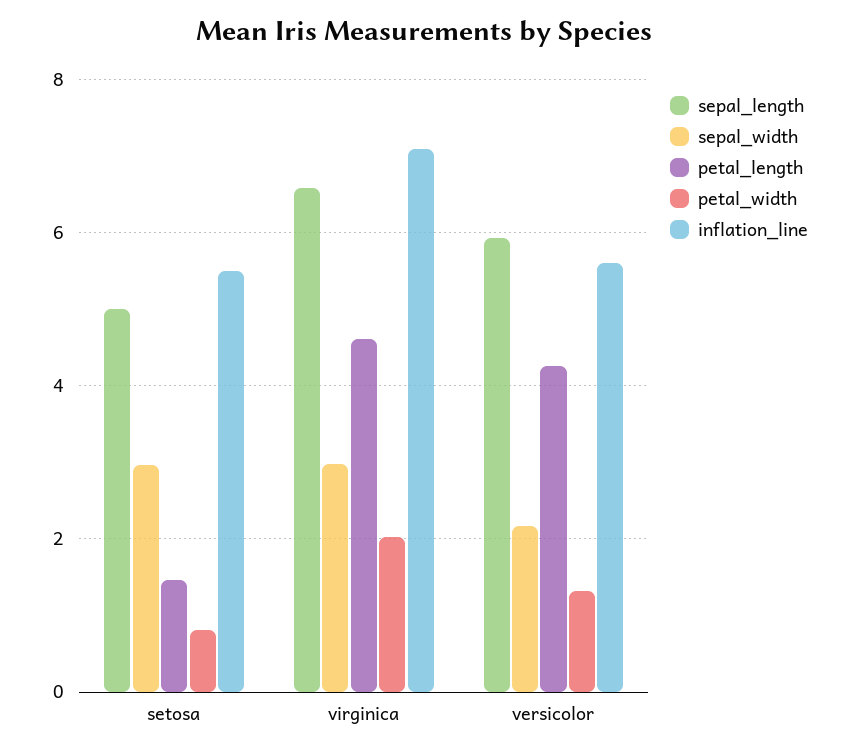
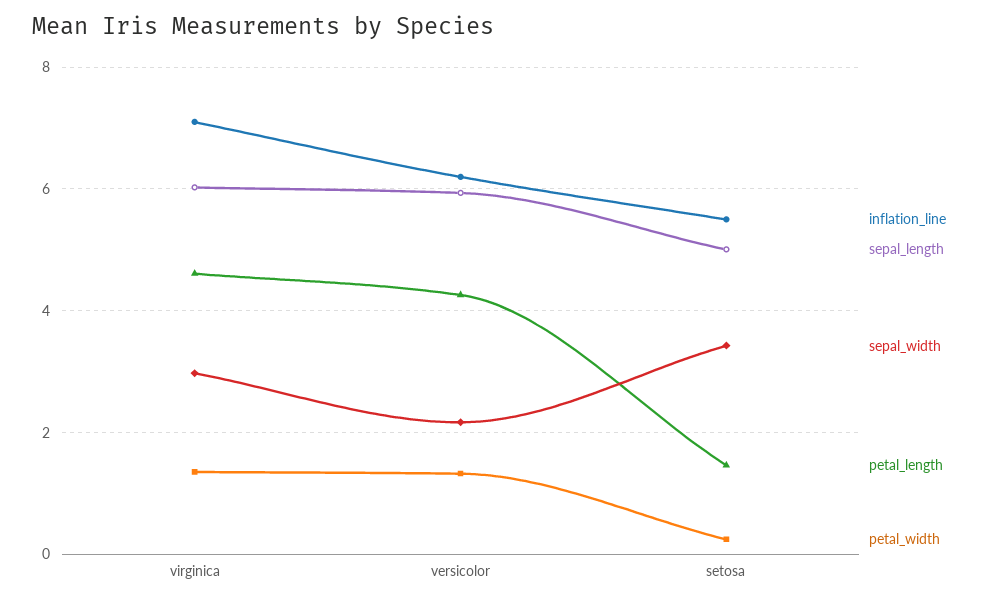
  {
    "sepal_length": {
      "setosa": 5,
-     "virginica": 6.6,
+     "virginica": 6,
      "versicolor": 6
    },
    "sepal_width": {
-     "setosa": 3,
+     "setosa": 3.4,
      "virginica": 3,
      "versicolor": 2.2
    },
    "petal_length": {
      "setosa": 1.4,
      "virginica": 4.6,
      "versicolor": 4.2
    },
    "petal_width": {
-     "setosa": 0.8,
+     "setosa": 0.2,
-     "virginica": 2,
+     "virginica": 1.4,
      "versicolor": 1.4
    },
    "inflation_line": {
      "setosa": 5.6,
      "virginica": 7.2,
-     "versicolor": 5.6
+     "versicolor": 6.2
    }
  }

